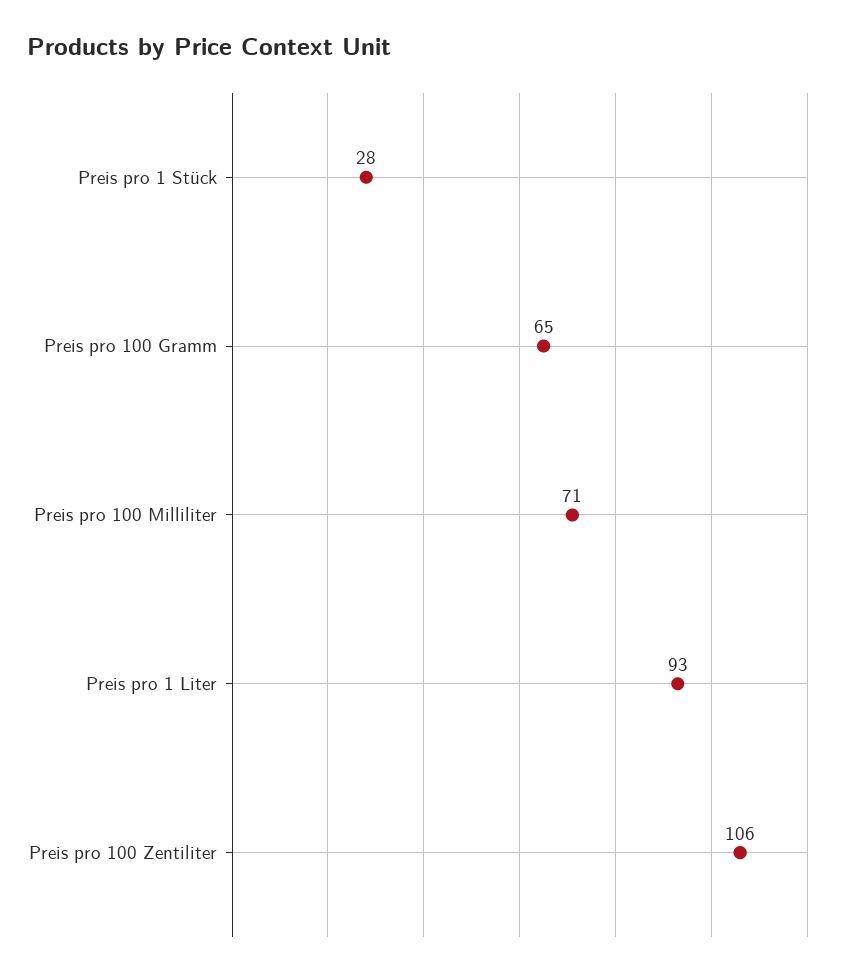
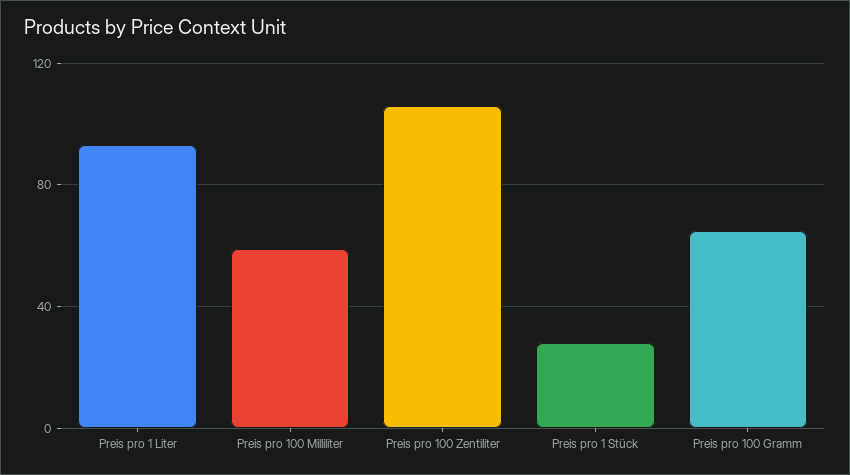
  {
    "Preis pro 1 Stück": 28,
    "Preis pro 100 Gramm": 65,
-   "Preis pro 100 Milliliter": 71,
+   "Preis pro 100 Milliliter": 60,
    "Preis pro 1 Liter": 93,
    "Preis pro 100 Zentiliter": 106
  }

